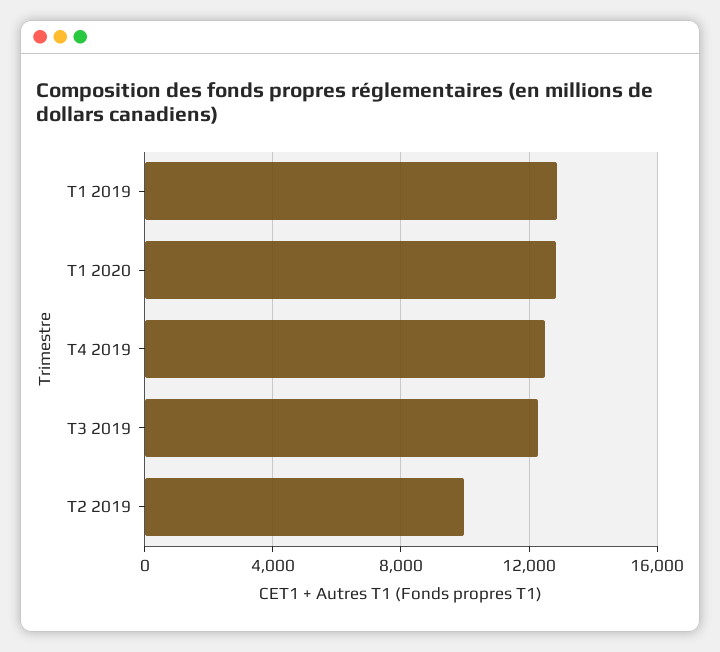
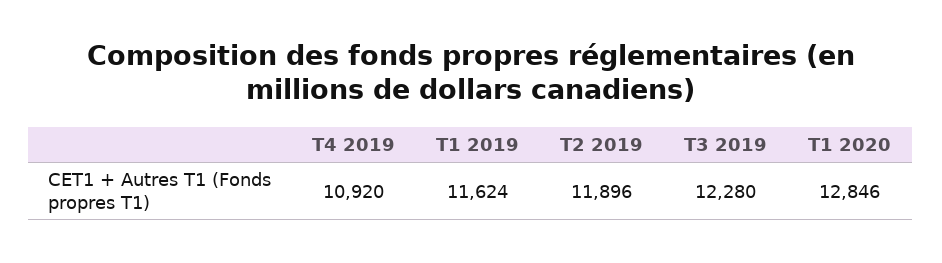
  {
-   "T1 2019": 13000,
+   "T1 2019": 11624,
    "T1 2020": 12846,
-   "T4 2019": 12500,
+   "T4 2019": 10920,
    "T3 2019": 12280,
-   "T2 2019": 10000
+   "T2 2019": 11896
  }

